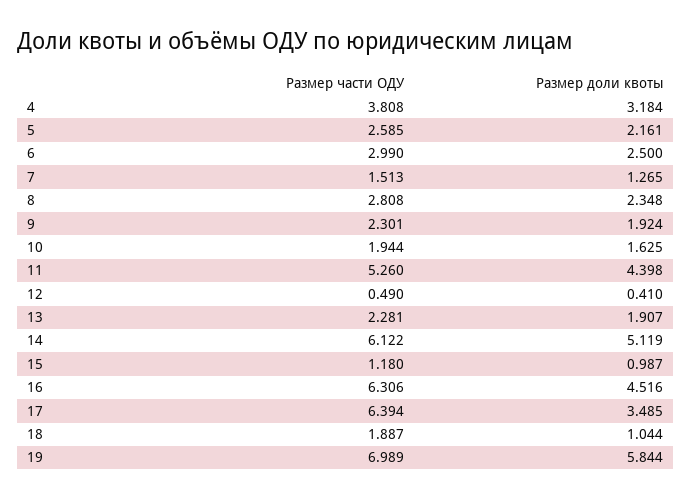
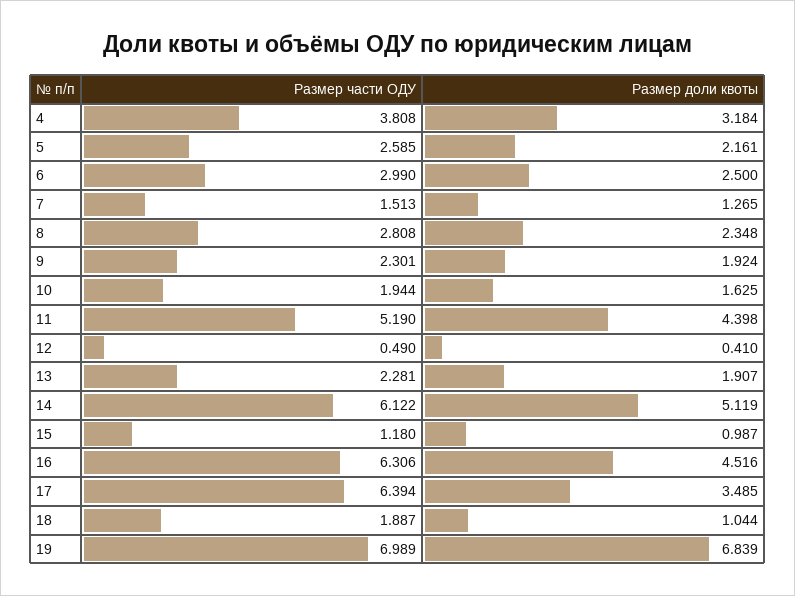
  {
    "Размер части ОДУ": {
      "4": 3.808,
      "5": 2.585,
      "6": 2.99,
      "7": 1.513,
      "8": 2.808,
      "9": 2.301,
      "10": 1.944,
-     "11": 5.26,
+     "11": 5.19,
      "12": 0.49,
      "13": 2.281,
      "14": 6.122,
      "15": 1.18,
      "16": 6.306,
      "17": 6.394,
      "18": 1.887,
      "19": 6.989
    },
    "Размер доли квоты": {
      "4": 3.184,
      "5": 2.161,
      "6": 2.5,
      "7": 1.265,
      "8": 2.348,
      "9": 1.924,
      "10": 1.625,
      "11": 4.398,
      "12": 0.41,
      "13": 1.907,
      "14": 5.119,
      "15": 0.987,
      "16": 4.516,
      "17": 3.485,
      "18": 1.044,
-     "19": 5.844
+     "19": 6.839
    }
  }

